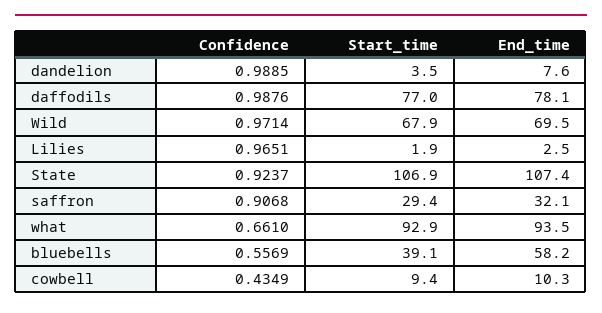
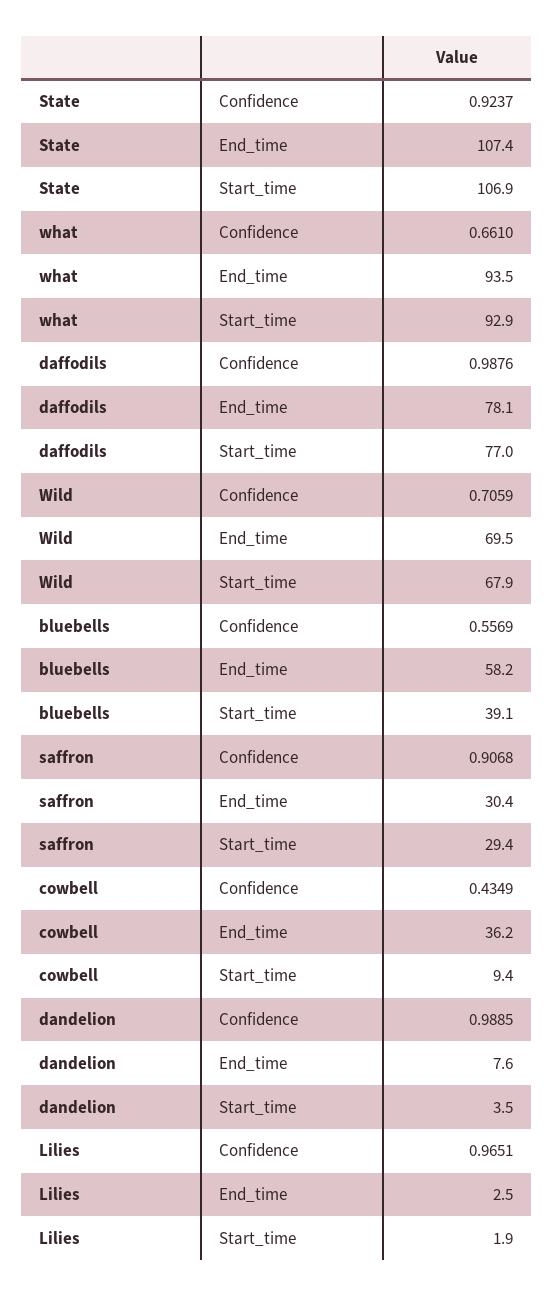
  {
    "Confidence": {
      "dandelion": 0.9885,
      "daffodils": 0.9876,
-     "Wild": 0.9714,
+     "Wild": 0.7059,
      "Lilies": 0.9651,
      "State": 0.9237,
      "saffron": 0.9068,
      "what": 0.661,
      "bluebells": 0.5569,
      "cowbell": 0.4349
    },
    "Start_time": {
      "dandelion": 3.5,
      "daffodils": 77,
      "Wild": 67.9,
      "Lilies": 1.9,
      "State": 106.9,
      "saffron": 29.4,
      "what": 92.9,
      "bluebells": 39.1,
      "cowbell": 9.4
    },
    "End_time": {
      "dandelion": 7.6,
      "daffodils": 78.1,
      "Wild": 69.5,
      "Lilies": 2.5,
      "State": 107.4,
-     "saffron": 32.1,
+     "saffron": 30.4,
      "what": 93.5,
      "bluebells": 58.2,
-     "cowbell": 10.3
+     "cowbell": 36.2
    }
  }

